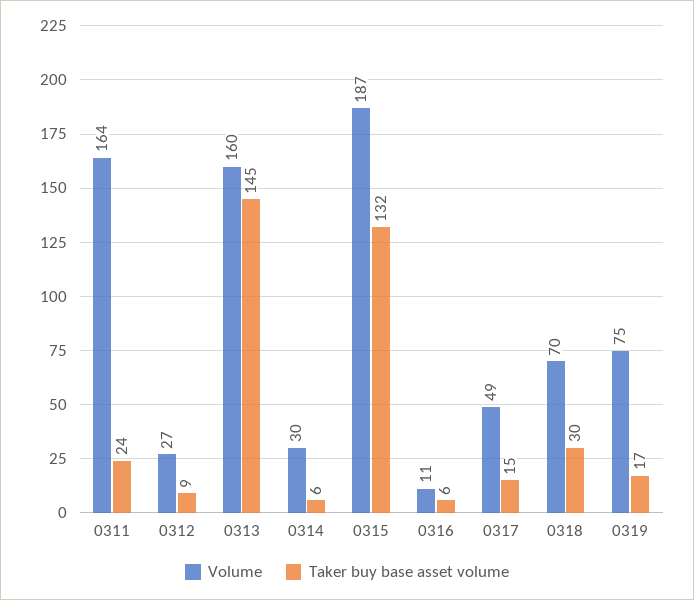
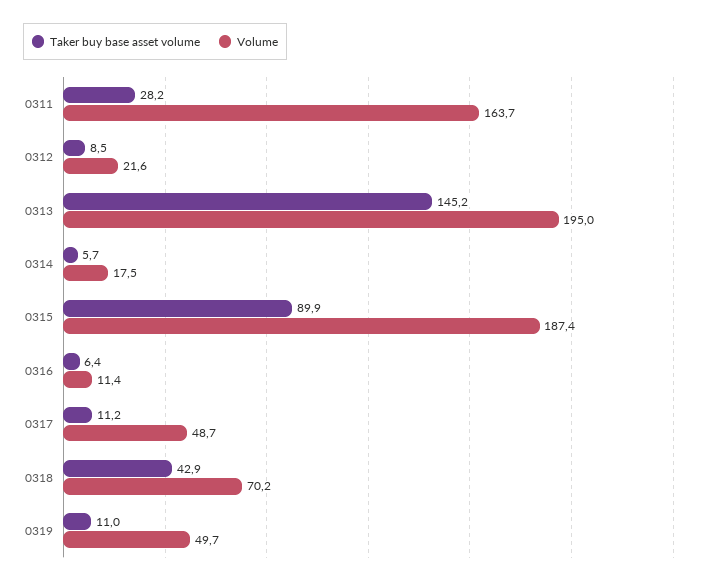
  {
    "Volume": {
      "0311": 163.7,
-     "0312": 27,
+     "0312": 21.6,
-     "0313": 160,
+     "0313": 195,
-     "0314": 30,
+     "0314": 17.5,
      "0315": 187.4,
      "0316": 11.4,
      "0317": 48.7,
      "0318": 70.2,
-     "0319": 75
+     "0319": 49.7
    },
    "Taker buy base asset volume": {
-     "0311": 24,
+     "0311": 28.2,
      "0312": 8.5,
      "0313": 145.2,
      "0314": 5.7,
-     "0315": 132,
+     "0315": 89.9,
      "0316": 6.4,
-     "0317": 15,
+     "0317": 11.2,
-     "0318": 30,
+     "0318": 42.9,
-     "0319": 17
+     "0319": 11
    }
  }

